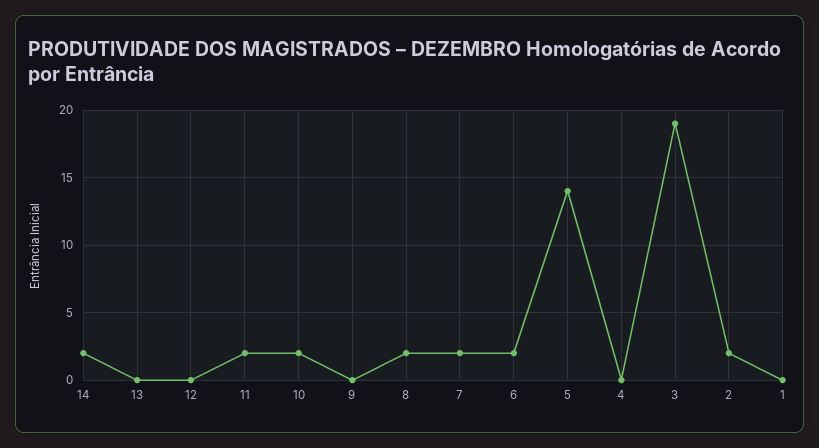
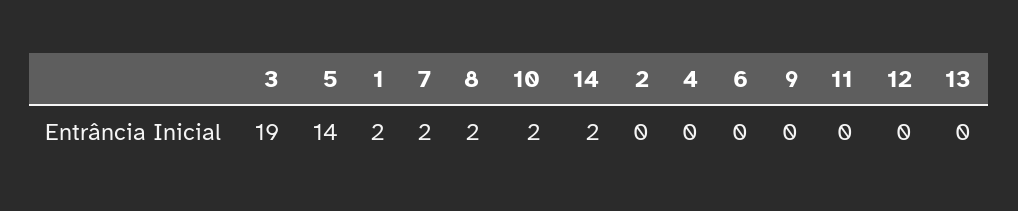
  {
    "14": 2,
    "13": 0,
    "12": 0,
-   "11": 2,
+   "11": 0,
    "10": 2,
    "9": 0,
    "8": 2,
    "7": 2,
-   "6": 2,
+   "6": 0,
    "5": 14,
    "4": 0,
    "3": 19,
-   "2": 2,
+   "2": 0,
-   "1": 0
+   "1": 2
  }

